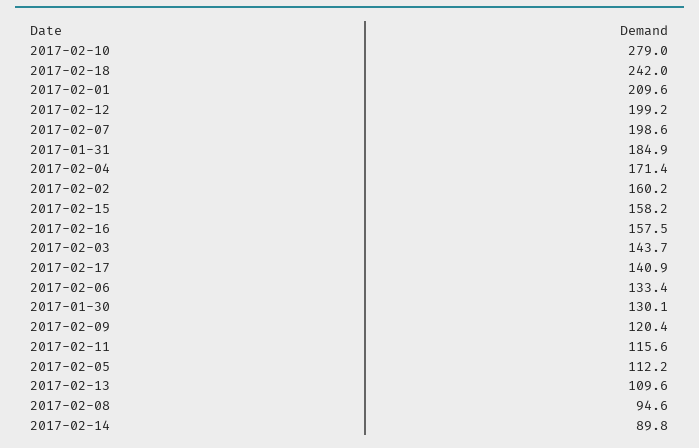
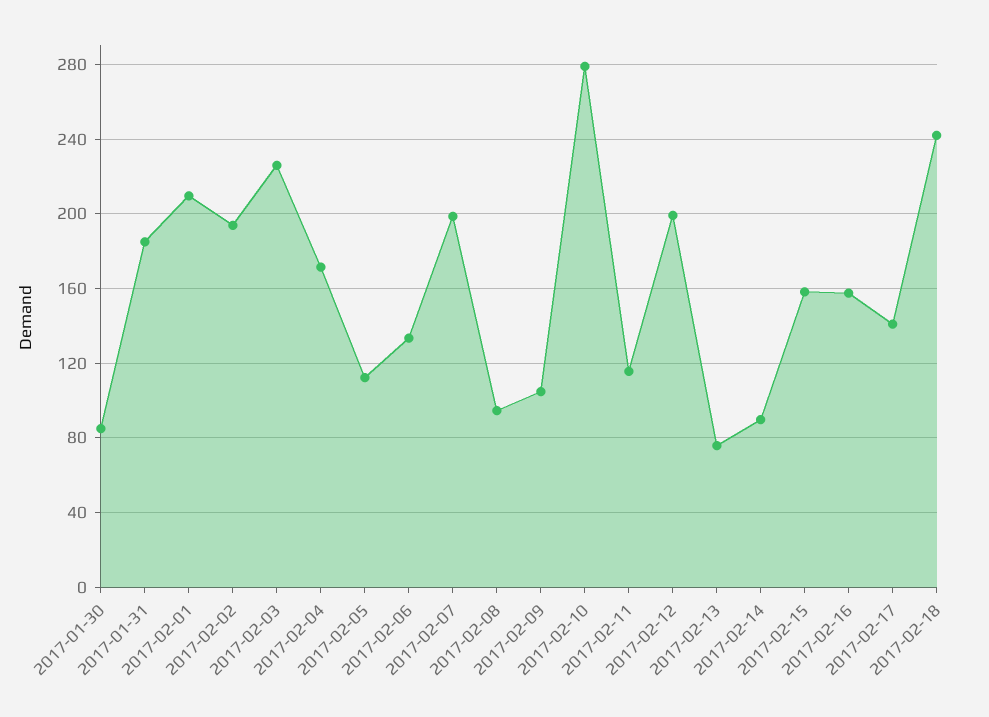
  {
    "2017-02-10": 279,
    "2017-02-18": 242,
    "2017-02-01": 209.6,
    "2017-02-12": 199.2,
    "2017-02-07": 198.6,
    "2017-01-31": 184.9,
    "2017-02-04": 171.4,
-   "2017-02-02": 160.2,
+   "2017-02-02": 195,
    "2017-02-15": 158.2,
    "2017-02-16": 157.5,
-   "2017-02-03": 143.7,
+   "2017-02-03": 225,
    "2017-02-17": 140.9,
    "2017-02-06": 133.4,
-   "2017-01-30": 130.1,
+   "2017-01-30": 85,
-   "2017-02-09": 120.4,
+   "2017-02-09": 105,
    "2017-02-11": 115.6,
    "2017-02-05": 112.2,
-   "2017-02-13": 109.6,
+   "2017-02-13": 75,
    "2017-02-08": 94.6,
    "2017-02-14": 89.8
  }

